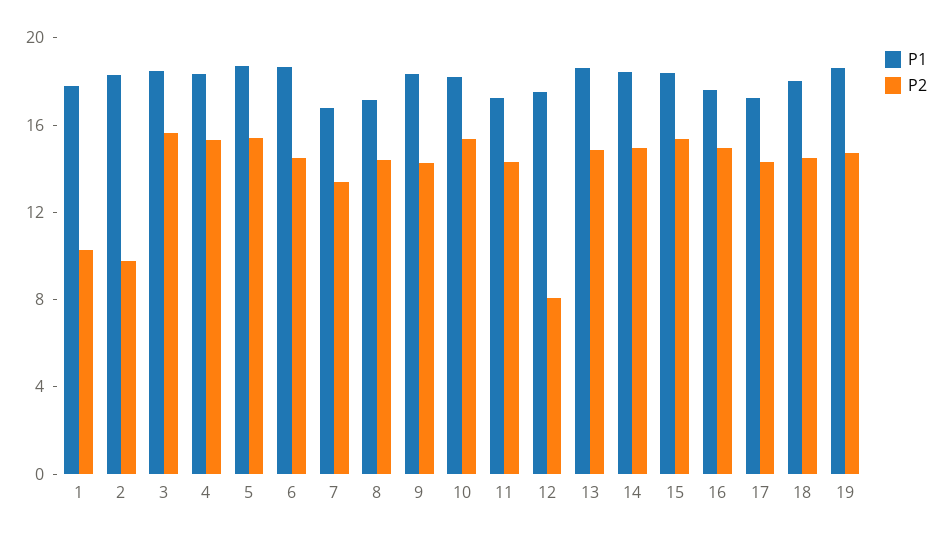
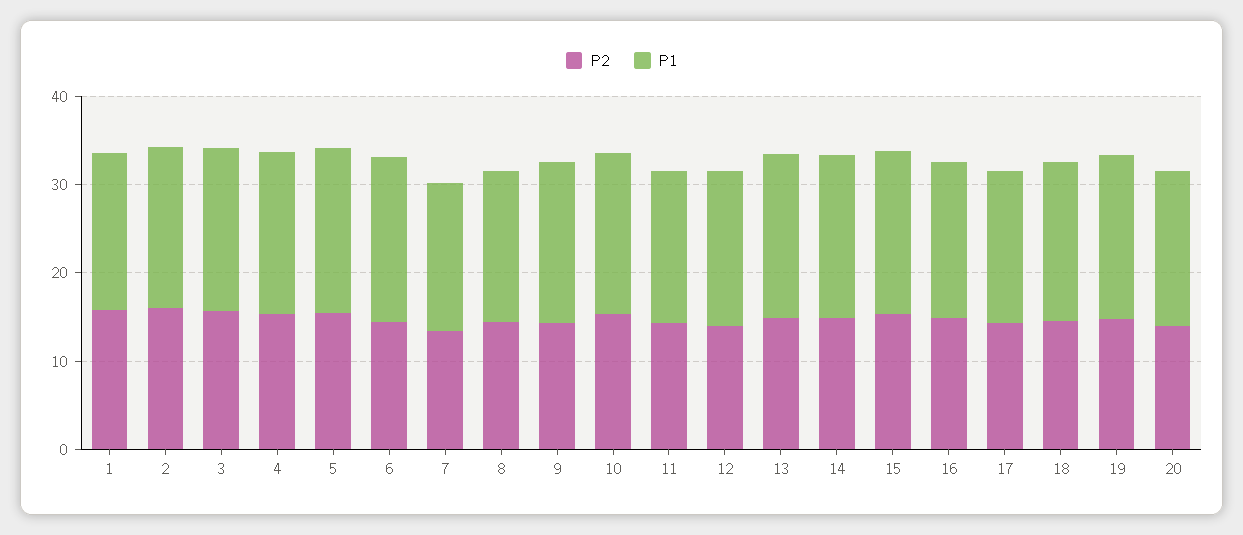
  {
    "P1": {
      "1": 18,
      "2": 18,
      "3": 19,
      "4": 18,
      "5": 19,
      "6": 19,
      "7": 17,
      "8": 17,
      "9": 18,
      "10": 18,
      "11": 17,
      "12": 18,
      "13": 19,
      "14": 18,
      "15": 18,
      "16": 18,
      "17": 17,
      "18": 18,
-     "19": 19
+     "19": 19,
+     "20": 18
    },
    "P2": {
-     "1": 10,
+     "1": 16,
-     "2": 10,
+     "2": 16,
      "3": 16,
      "4": 15,
      "5": 15,
      "6": 14,
      "7": 13,
      "8": 14,
      "9": 14,
      "10": 15,
      "11": 14,
-     "12": 8,
+     "12": 14,
      "13": 15,
      "14": 15,
      "15": 15,
      "16": 15,
      "17": 14,
      "18": 15,
-     "19": 15
+     "19": 15,
+     "20": 14
    }
  }

